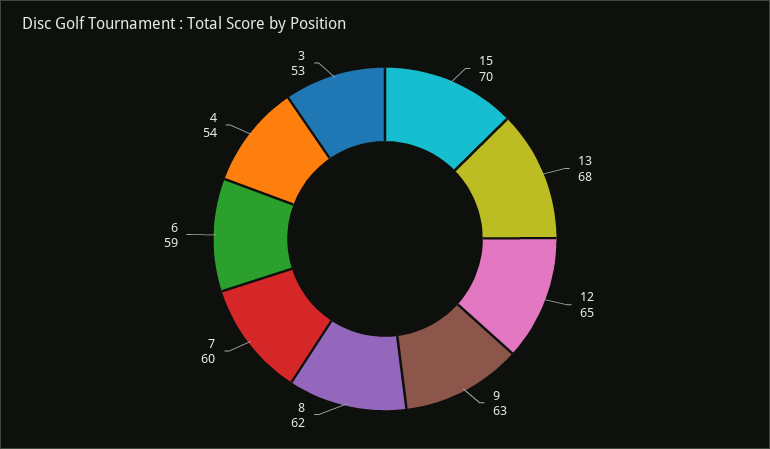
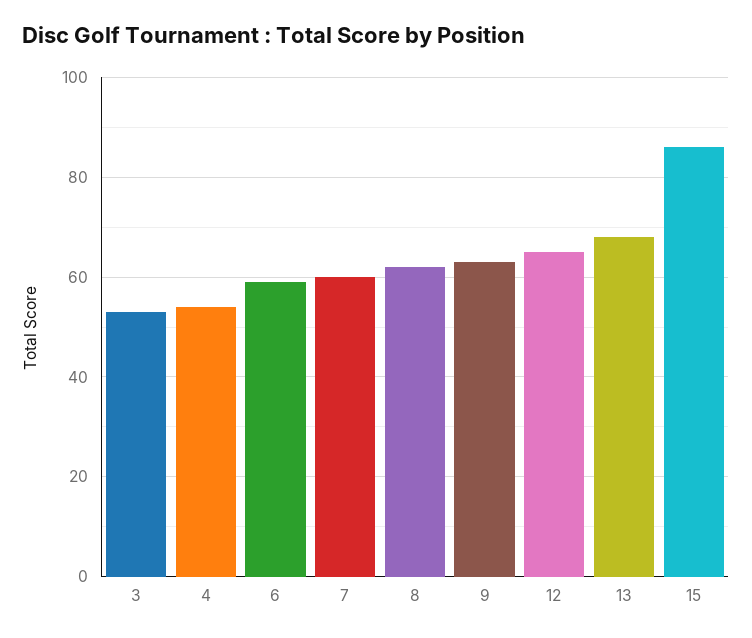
  {
-   "15": 70,
+   "15": 85,
    "13": 68,
    "12": 65,
    "9": 63,
    "8": 62,
    "7": 60,
    "6": 59,
    "4": 54,
    "3": 53
  }

